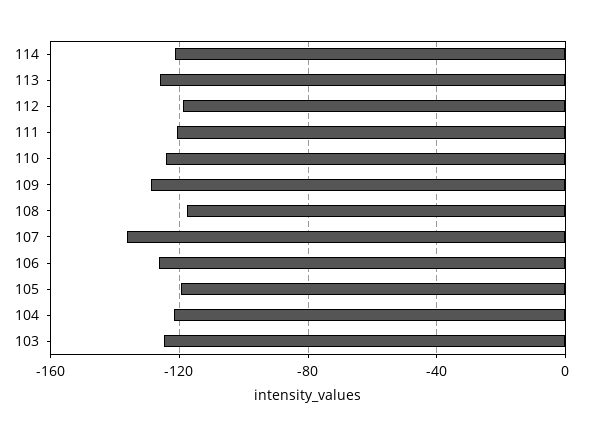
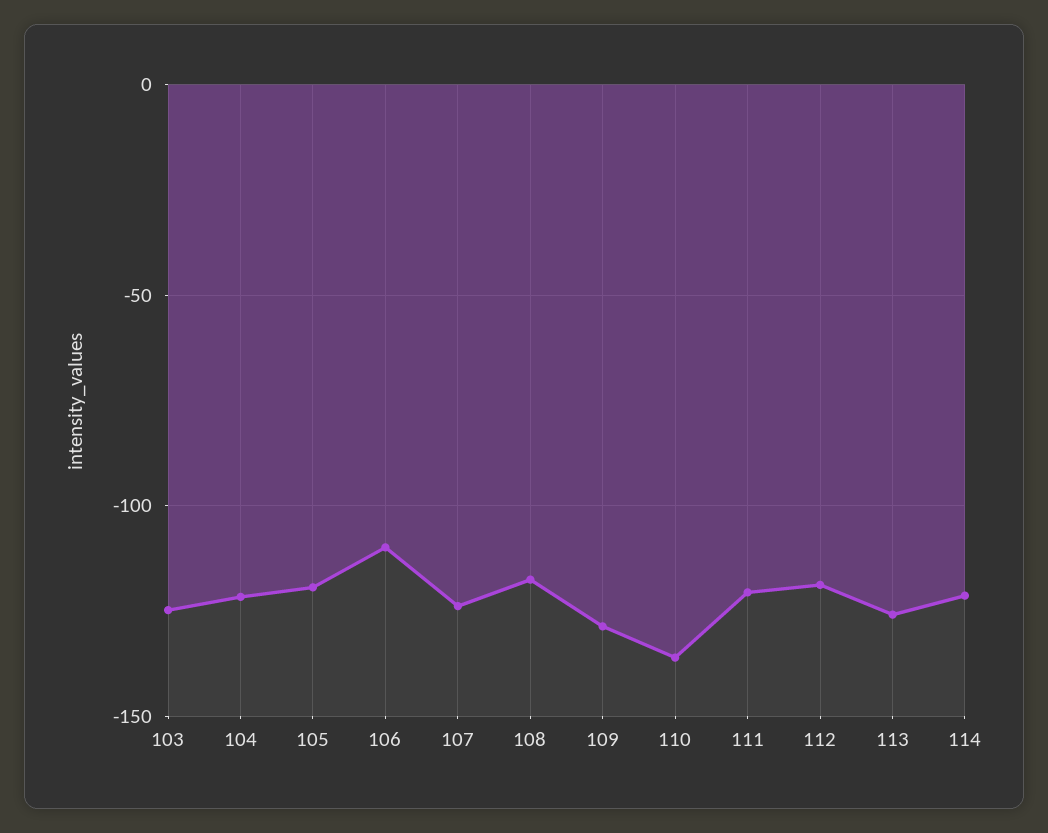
  {
    "114": -120,
    "113": -125,
    "112": -120,
    "111": -120,
-   "110": -125,
+   "110": -135,
    "109": -130,
    "108": -120,
-   "107": -135,
+   "107": -125,
-   "106": -125,
+   "106": -110,
    "105": -120,
    "104": -120,
    "103": -125
  }

